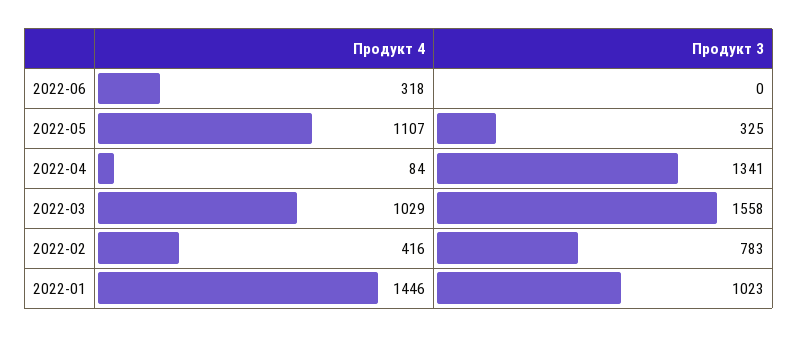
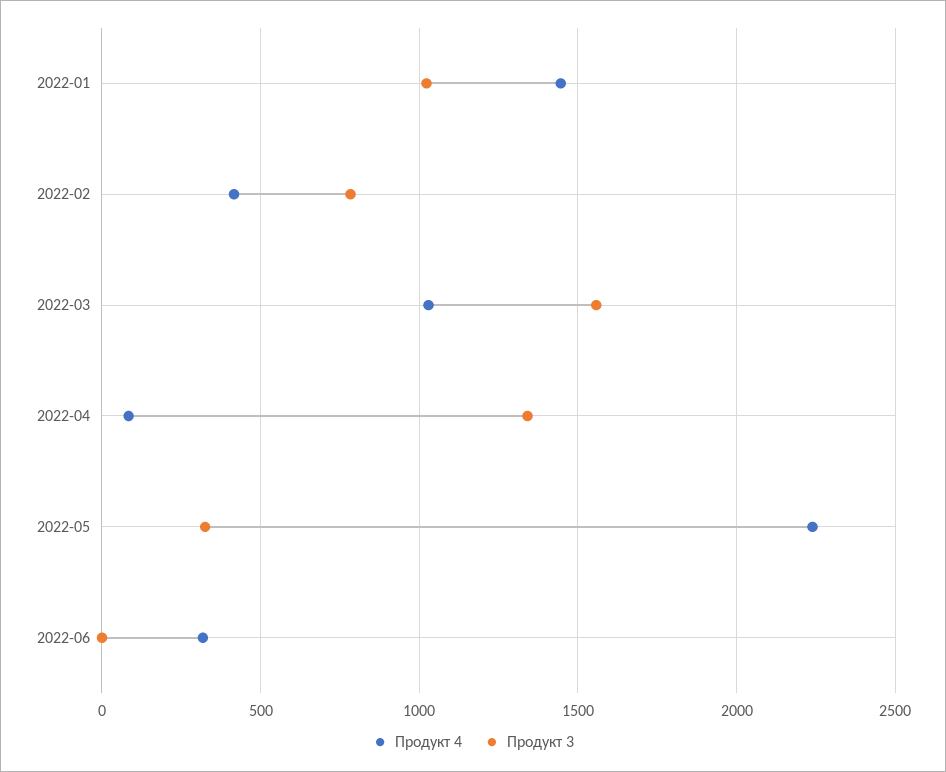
  {
    "Продукт 4": {
      "2022-06": 318,
-     "2022-05": 1107,
+     "2022-05": 2250,
      "2022-04": 84,
      "2022-03": 1029,
      "2022-02": 416,
      "2022-01": 1446
    },
    "Продукт 3": {
      "2022-06": 0,
      "2022-05": 325,
      "2022-04": 1341,
      "2022-03": 1558,
      "2022-02": 783,
      "2022-01": 1023
    }
  }

